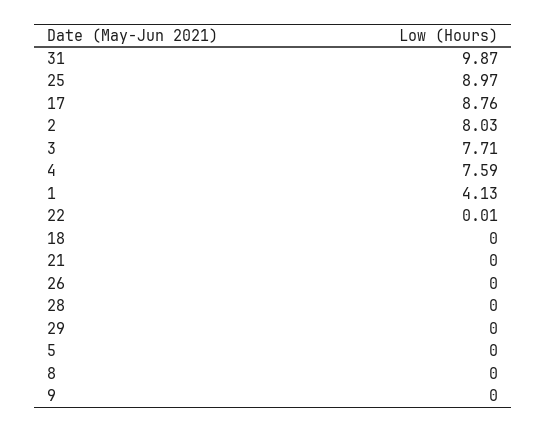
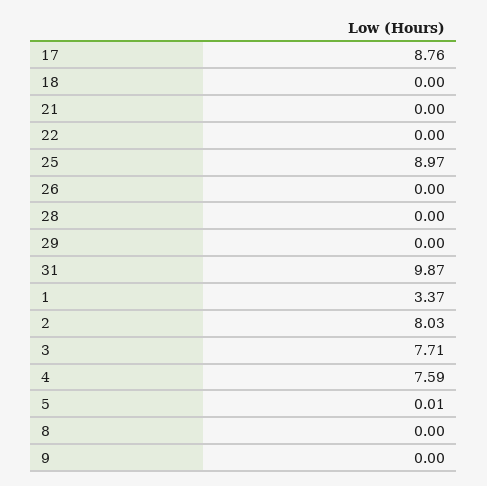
  {
    "31": 9.87,
    "25": 8.97,
    "17": 8.76,
    "2": 8.03,
    "3": 7.71,
    "4": 7.59,
-   "1": 4.13,
+   "1": 3.37,
-   "22": 0.01,
+   "22": 0,
    "18": 0,
    "21": 0,
    "26": 0,
    "28": 0,
    "29": 0,
-   "5": 0,
+   "5": 0.01,
    "8": 0,
    "9": 0
  }

